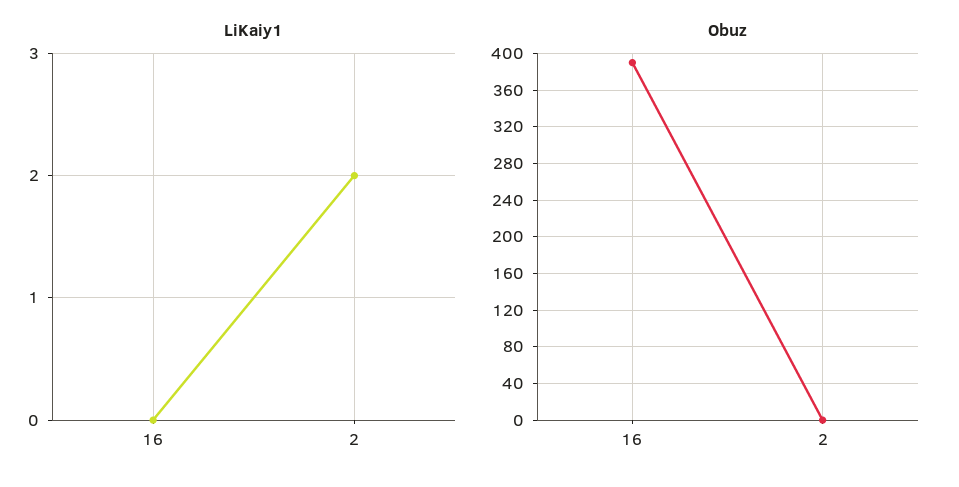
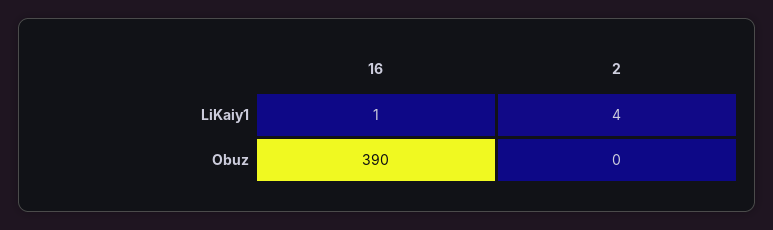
  {
    "LiKaiy1": {
-     "16": 0,
+     "16": 1,
-     "2": 2
+     "2": 4
    },
    "Obuz": {
      "16": 390,
      "2": 0
    }
  }

